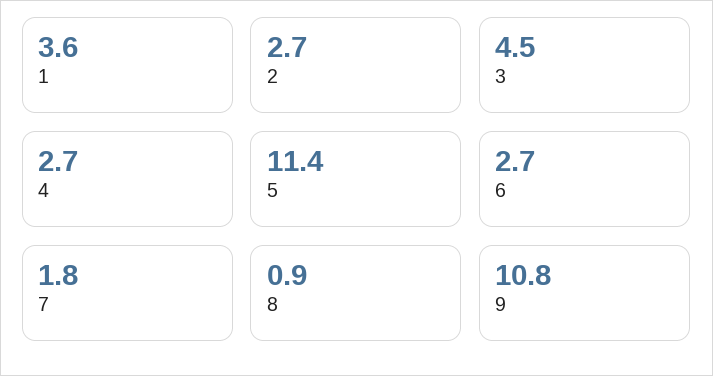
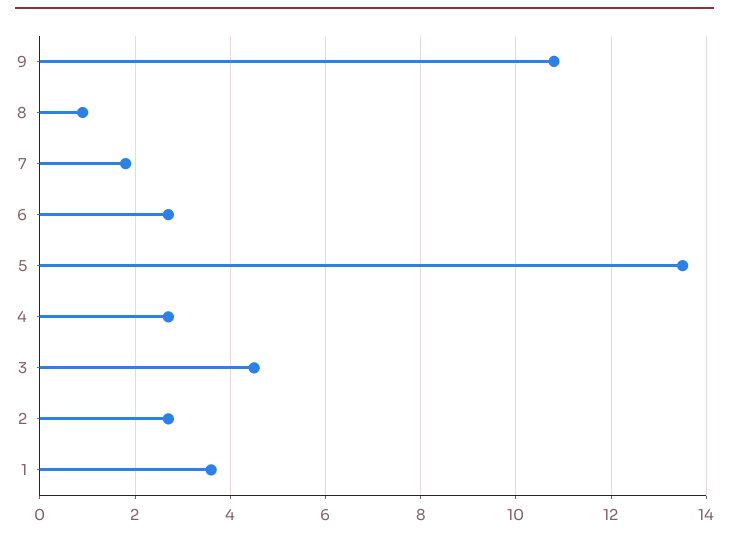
  {
    "1": 3.6,
    "2": 2.7,
    "3": 4.5,
    "4": 2.7,
-   "5": 11.4,
+   "5": 13.5,
    "6": 2.7,
    "7": 1.8,
    "8": 0.9,
    "9": 10.8
  }

